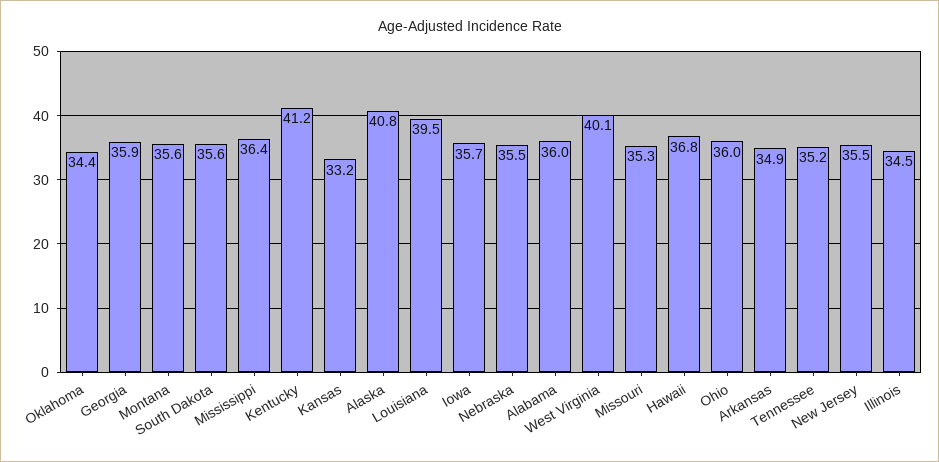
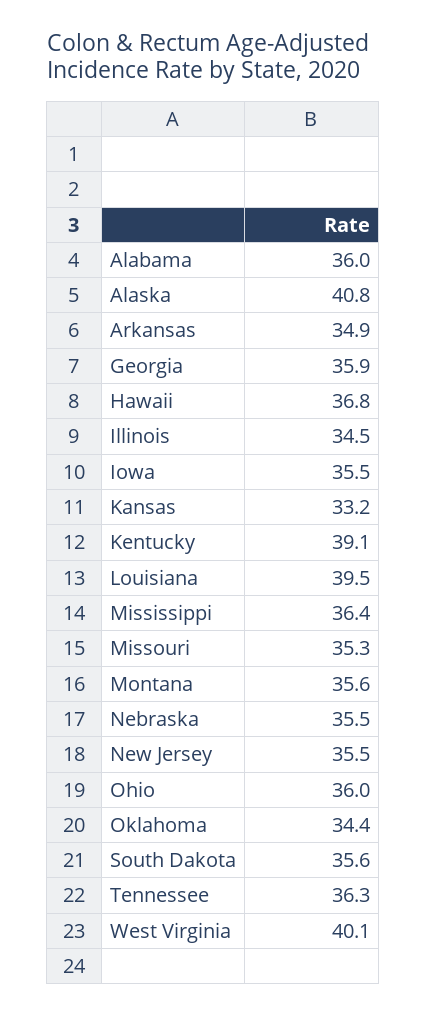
  {
    "Oklahoma": 34.4,
    "Georgia": 35.9,
    "Montana": 35.6,
    "South Dakota": 35.6,
    "Mississippi": 36.4,
-   "Kentucky": 41.2,
+   "Kentucky": 39.1,
    "Kansas": 33.2,
    "Alaska": 40.8,
    "Louisiana": 39.5,
-   "Iowa": 35.7,
+   "Iowa": 35.5,
    "Nebraska": 35.5,
    "Alabama": 36,
    "West Virginia": 40.1,
    "Missouri": 35.3,
    "Hawaii": 36.8,
    "Ohio": 36,
    "Arkansas": 34.9,
-   "Tennessee": 35.2,
+   "Tennessee": 36.3,
    "New Jersey": 35.5,
    "Illinois": 34.5
  }

